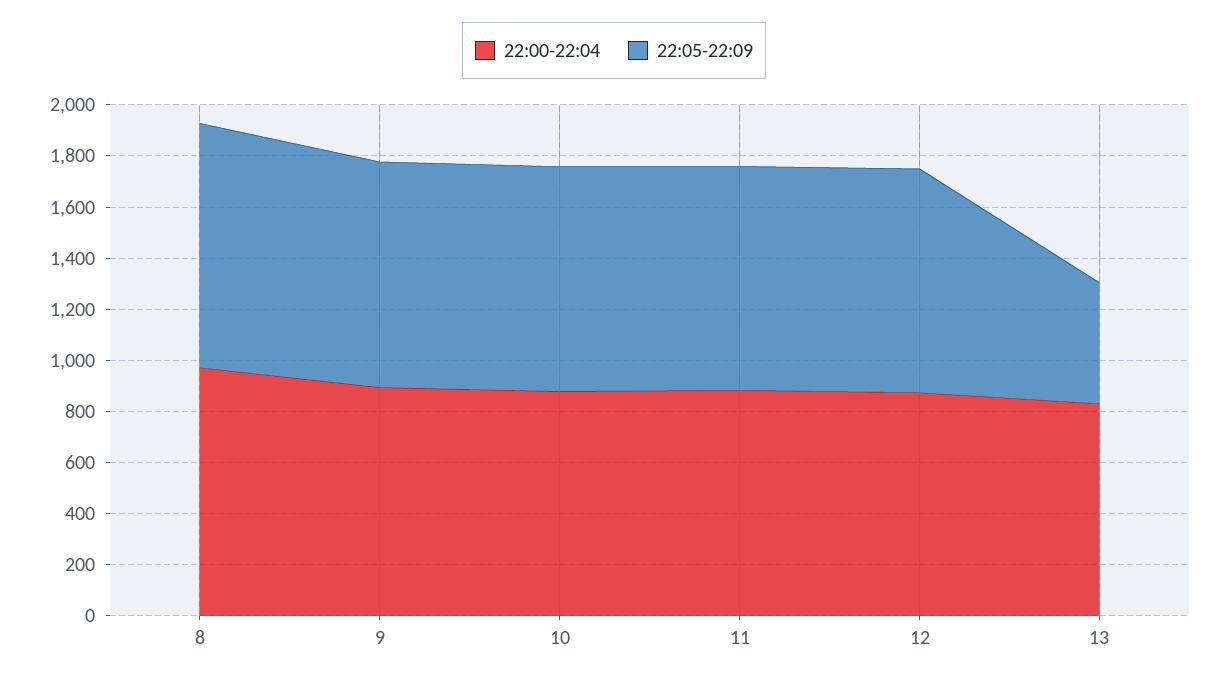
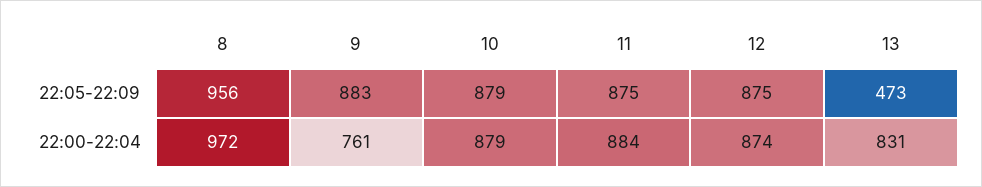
  {
    "22:00-22:04": {
      "8": 972,
-     "9": 900,
+     "9": 761,
      "10": 879,
      "11": 884,
      "12": 874,
      "13": 831
    },
    "22:05-22:09": {
      "8": 956,
      "9": 883,
      "10": 879,
      "11": 875,
      "12": 875,
      "13": 473
    }
  }

